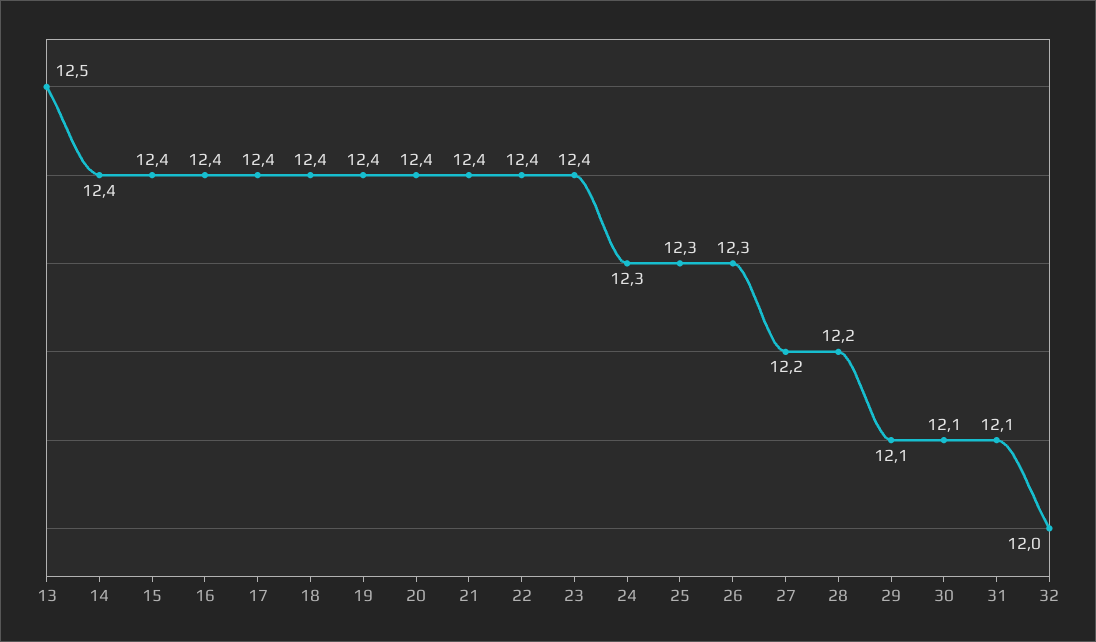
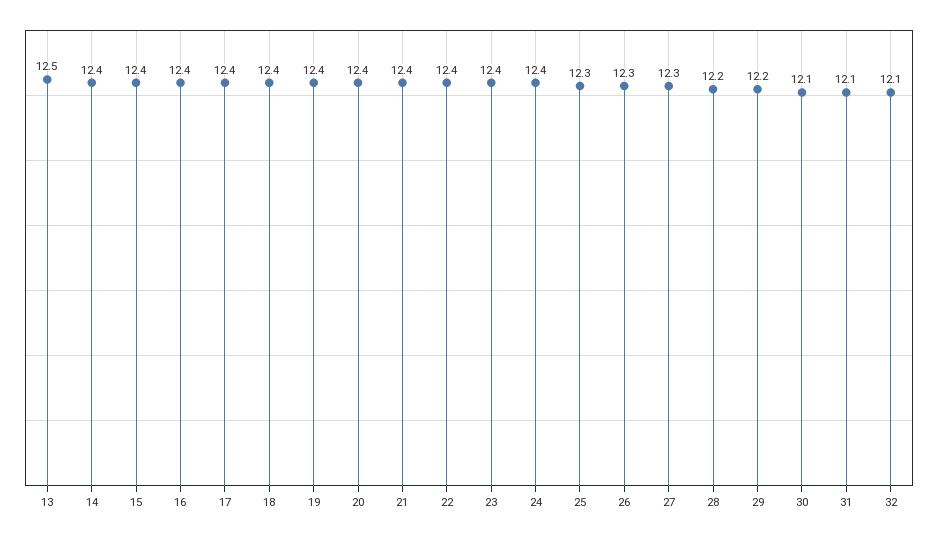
  {
    "13": 12.5,
    "14": 12.4,
    "15": 12.4,
    "16": 12.4,
    "17": 12.4,
    "18": 12.4,
    "19": 12.4,
    "20": 12.4,
    "21": 12.4,
    "22": 12.4,
    "23": 12.4,
-   "24": 12.3,
+   "24": 12.4,
    "25": 12.3,
    "26": 12.3,
-   "27": 12.2,
+   "27": 12.3,
    "28": 12.2,
-   "29": 12.1,
+   "29": 12.2,
    "30": 12.1,
    "31": 12.1,
-   "32": 12
+   "32": 12.1
  }

